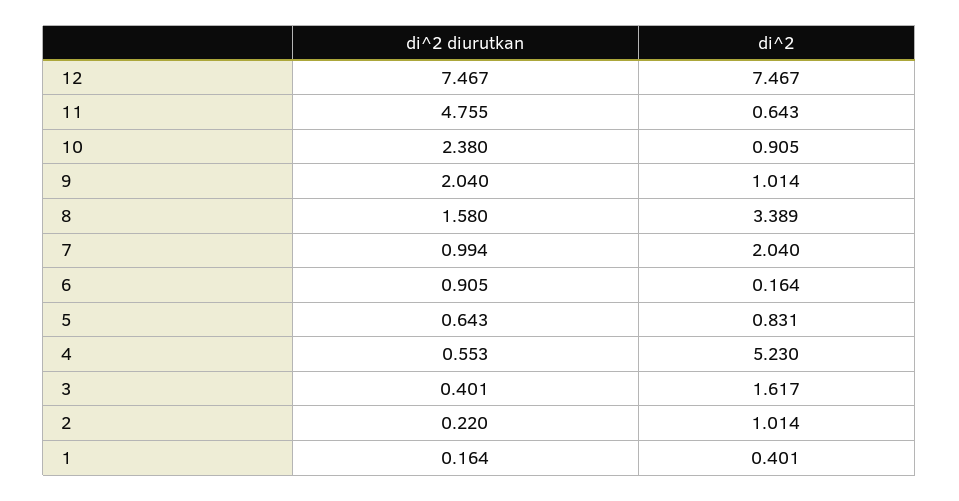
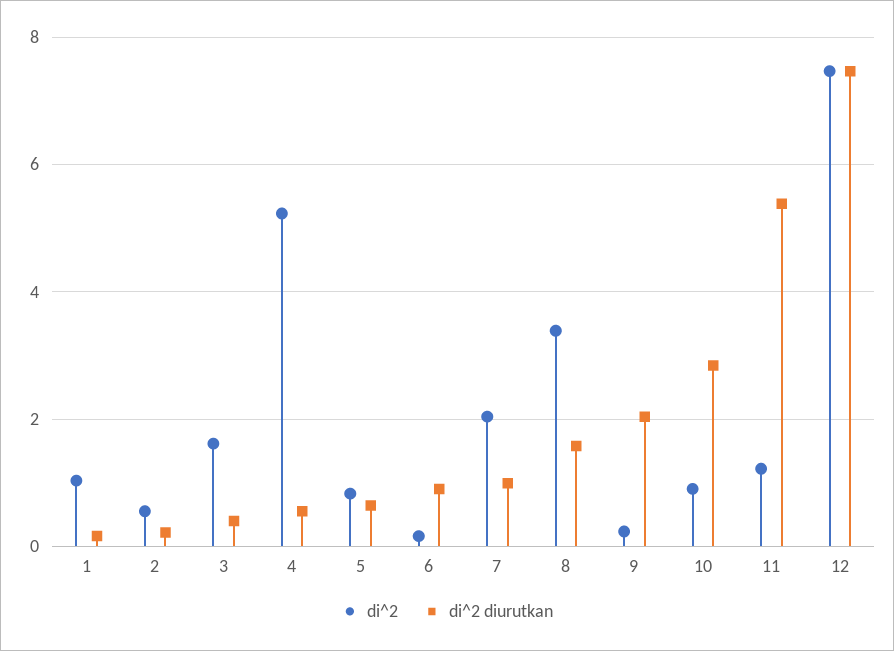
  {
    "di^2 diurutkan": {
      "12": 7.467,
-     "11": 4.755,
+     "11": 5.4,
-     "10": 2.38,
+     "10": 2.8,
      "9": 2.04,
      "8": 1.58,
      "7": 0.994,
      "6": 0.905,
      "5": 0.643,
      "4": 0.553,
      "3": 0.401,
      "2": 0.22,
      "1": 0.164
    },
    "di^2": {
      "12": 7.467,
-     "11": 0.643,
+     "11": 1.2,
      "10": 0.905,
-     "9": 1.014,
+     "9": 0.2,
      "8": 3.389,
      "7": 2.04,
      "6": 0.164,
      "5": 0.831,
      "4": 5.23,
      "3": 1.617,
-     "2": 1.014,
+     "2": 0.6,
-     "1": 0.401
+     "1": 1
    }
  }

